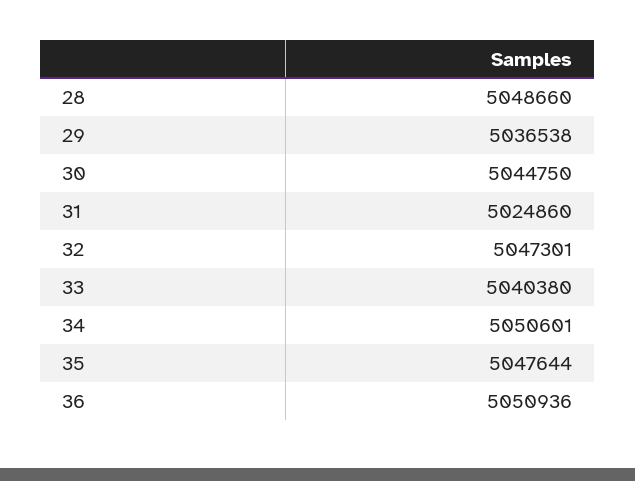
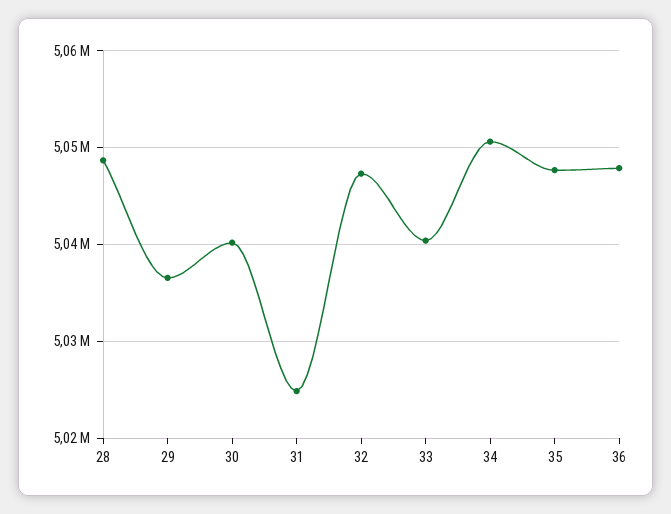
  {
    "28": 5048660,
    "29": 5036538,
-   "30": 5044750,
+   "30": 5040000,
    "31": 5024860,
    "32": 5047301,
    "33": 5040380,
    "34": 5050601,
    "35": 5047644,
-   "36": 5050936
+   "36": 5048000
  }

